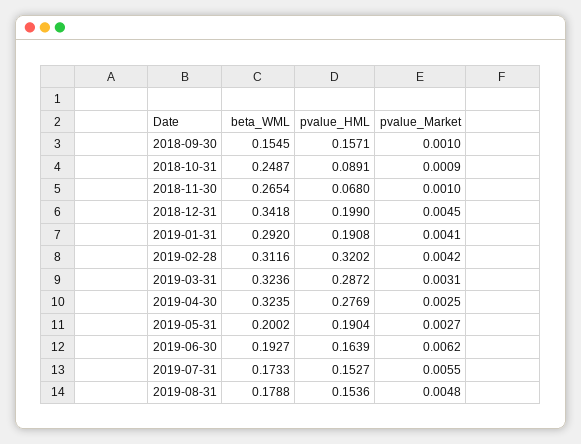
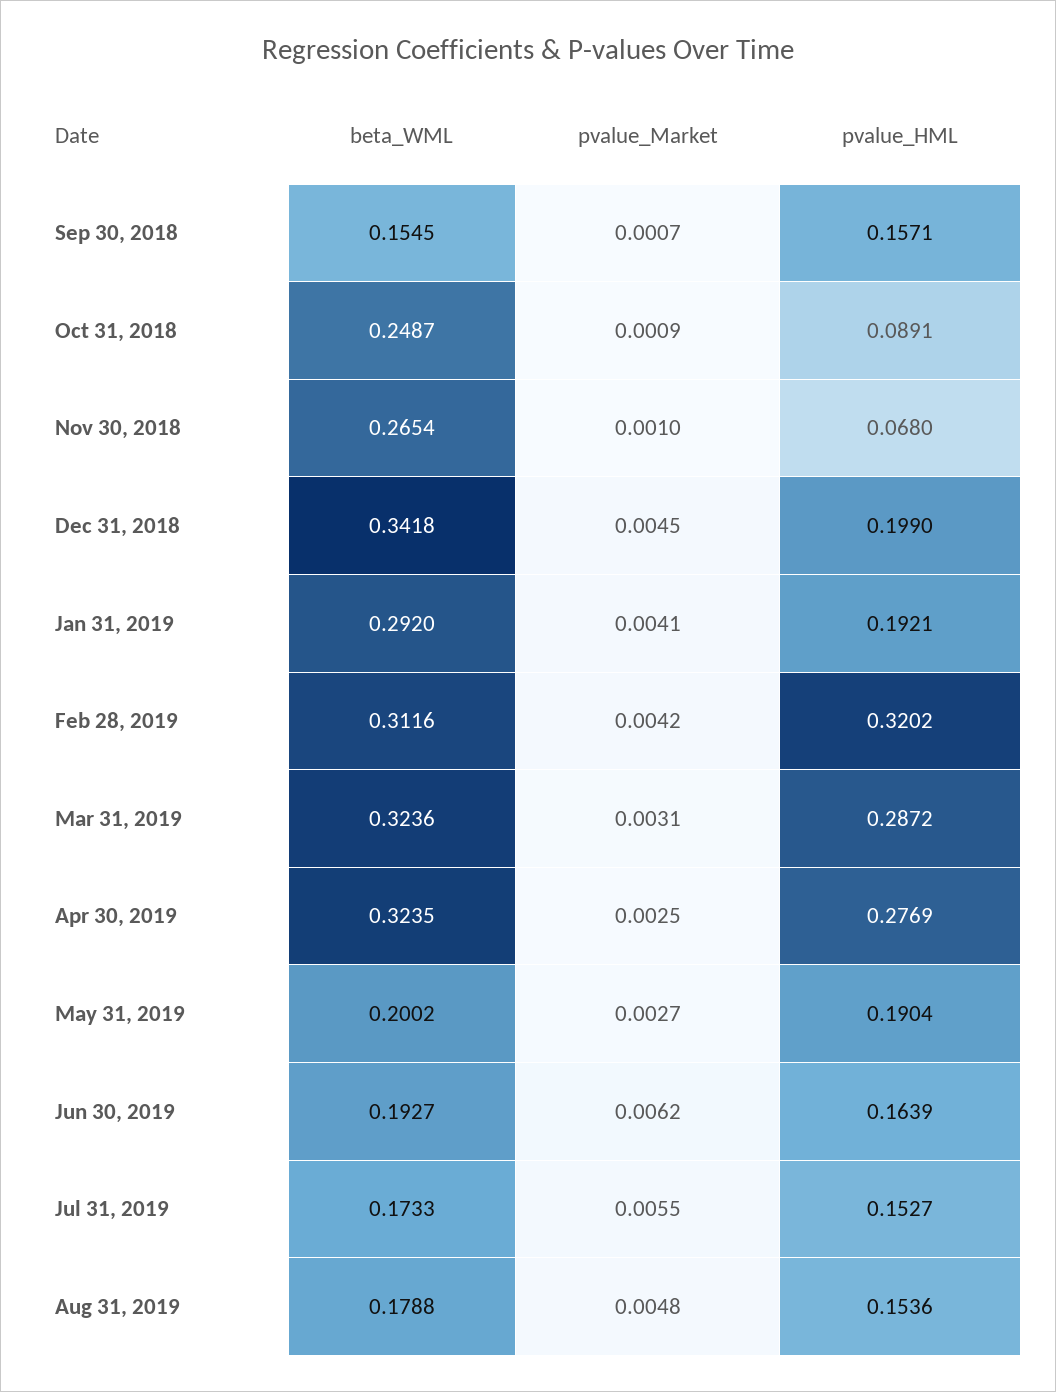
  {
    "beta_WML": {
      "2018-09-30": 0.1545,
      "2018-10-31": 0.2487,
      "2018-11-30": 0.2654,
      "2018-12-31": 0.3418,
      "2019-01-31": 0.292,
      "2019-02-28": 0.3116,
      "2019-03-31": 0.3236,
      "2019-04-30": 0.3235,
      "2019-05-31": 0.2002,
      "2019-06-30": 0.1927,
      "2019-07-31": 0.1733,
      "2019-08-31": 0.1788
    },
    "pvalue_HML": {
      "2018-09-30": 0.1571,
      "2018-10-31": 0.0891,
      "2018-11-30": 0.068,
      "2018-12-31": 0.199,
-     "2019-01-31": 0.1908,
+     "2019-01-31": 0.1921,
      "2019-02-28": 0.3202,
      "2019-03-31": 0.2872,
      "2019-04-30": 0.2769,
      "2019-05-31": 0.1904,
      "2019-06-30": 0.1639,
      "2019-07-31": 0.1527,
      "2019-08-31": 0.1536
    },
    "pvalue_Market": {
-     "2018-09-30": 0.001,
+     "2018-09-30": 0.0007,
      "2018-10-31": 0.0009,
      "2018-11-30": 0.001,
      "2018-12-31": 0.0045,
      "2019-01-31": 0.0041,
      "2019-02-28": 0.0042,
      "2019-03-31": 0.0031,
      "2019-04-30": 0.0025,
      "2019-05-31": 0.0027,
      "2019-06-30": 0.0062,
      "2019-07-31": 0.0055,
      "2019-08-31": 0.0048
    }
  }

